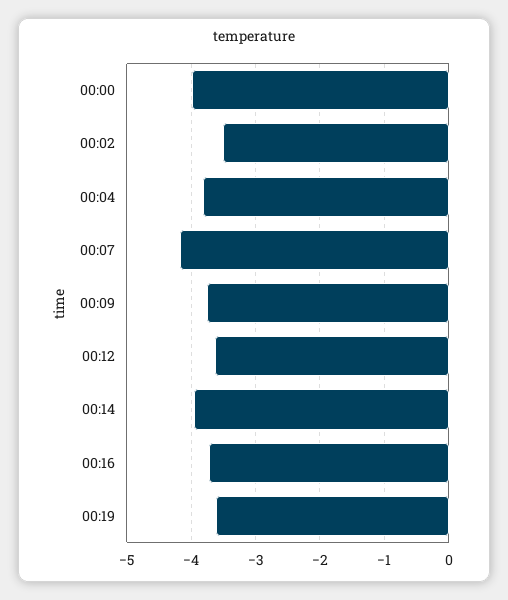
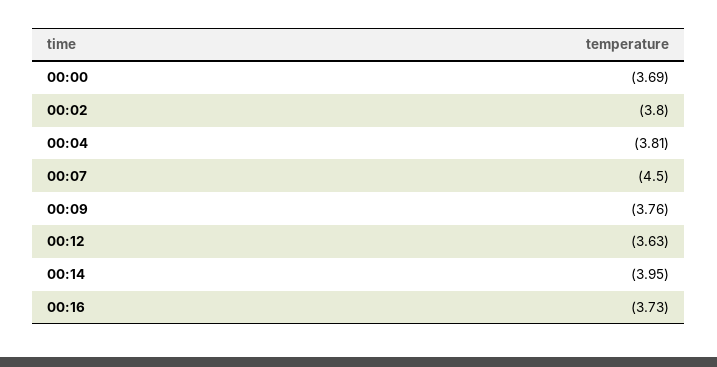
  {
-   "00:00": -4,
+   "00:00": -3.69,
-   "00:02": -3.5,
+   "00:02": -3.8,
    "00:04": -3.81,
-   "00:07": -4.2,
+   "00:07": -4.5,
    "00:09": -3.76,
    "00:12": -3.63,
    "00:14": -3.95,
-   "00:16": -3.73,
+   "00:16": -3.73
-   "00:19": -3.6
  }

